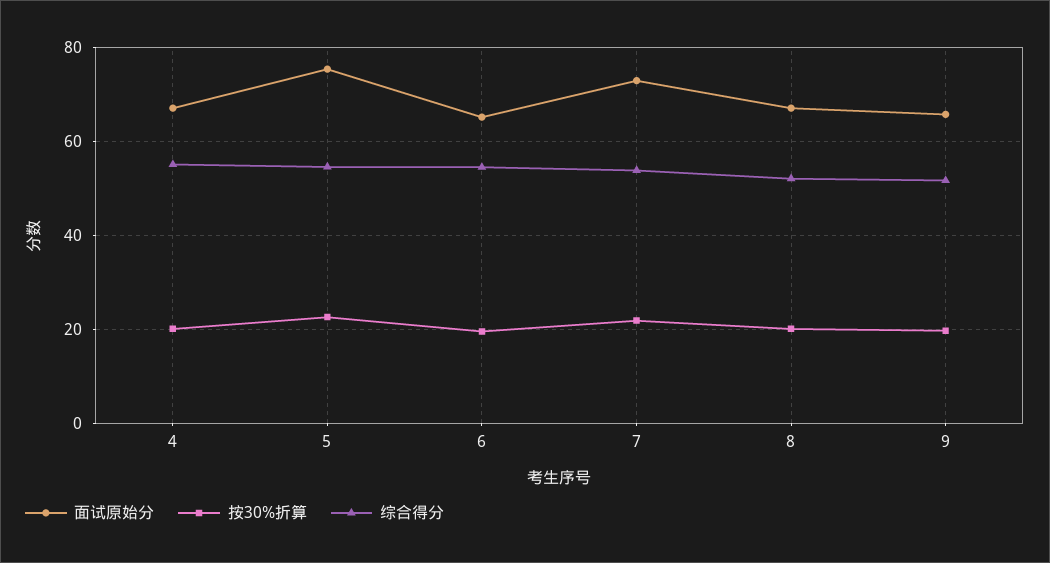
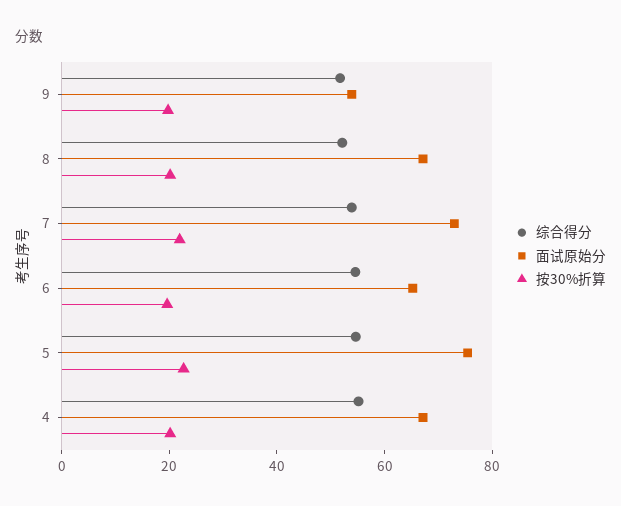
  {
    "面试原始分": {
      "4": 68,
      "5": 76,
      "6": 66,
      "7": 74,
      "8": 68,
-     "9": 66
+     "9": 55
    },
    "按30%折算": {
      "4": 20,
      "5": 22,
      "6": 20,
      "7": 22,
      "8": 20,
      "9": 20
    },
    "综合得分": {
      "4": 56,
      "5": 54,
      "6": 54,
      "7": 54,
      "8": 52,
      "9": 52
    }
  }

